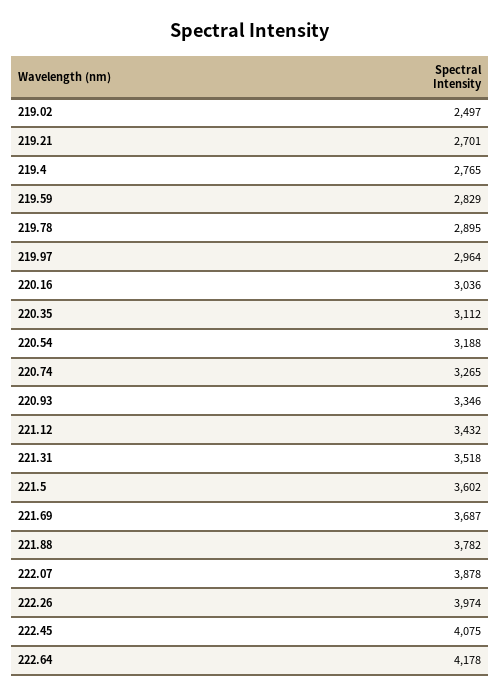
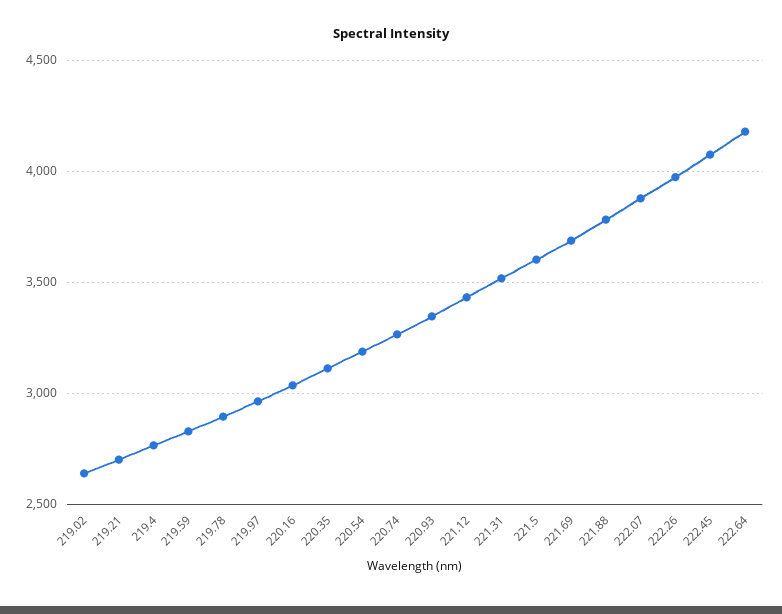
  {
-   "219.02": 2497,
+   "219.02": 2650,
    "219.21": 2701,
    "219.4": 2765,
    "219.59": 2829,
    "219.78": 2895,
    "219.97": 2964,
    "220.16": 3036,
    "220.35": 3112,
    "220.54": 3188,
    "220.74": 3265,
    "220.93": 3346,
    "221.12": 3432,
    "221.31": 3518,
    "221.5": 3602,
    "221.69": 3687,
    "221.88": 3782,
    "222.07": 3878,
    "222.26": 3974,
    "222.45": 4075,
    "222.64": 4178
  }

